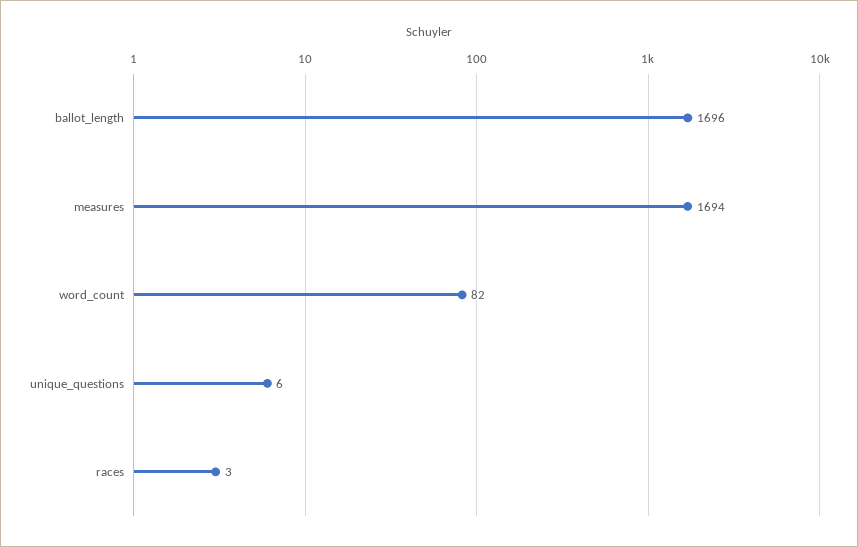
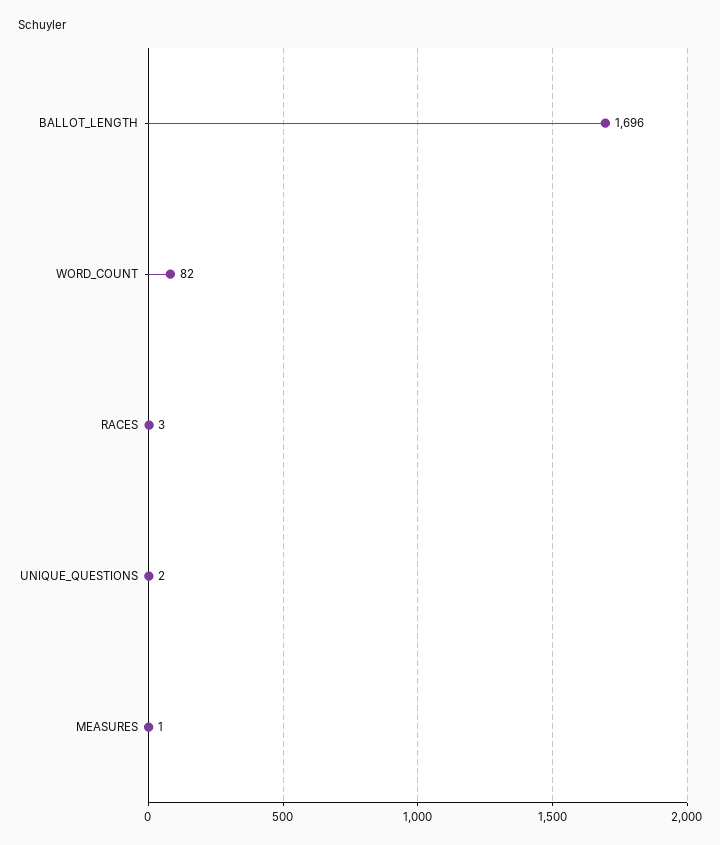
  {
    "ballot_length": 1696,
-   "measures": 1694,
+   "measures": 1,
    "word_count": 82,
-   "unique_questions": 6,
+   "unique_questions": 2,
    "races": 3
  }

